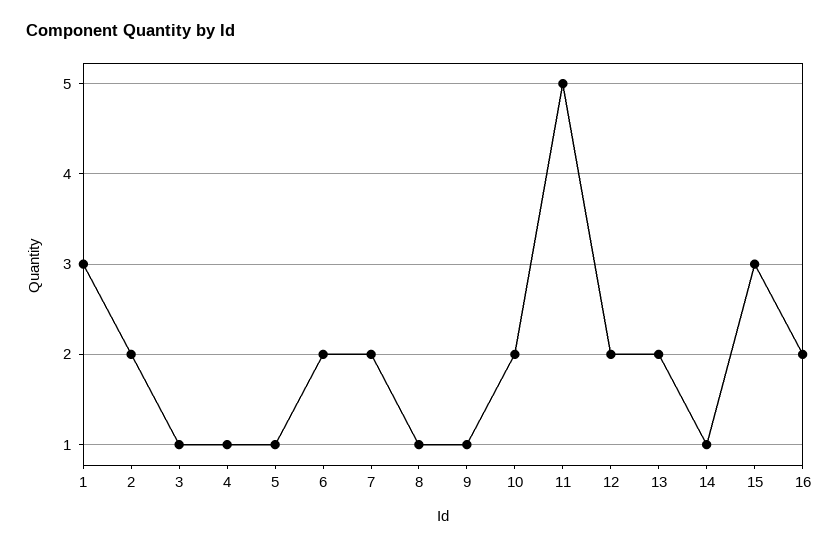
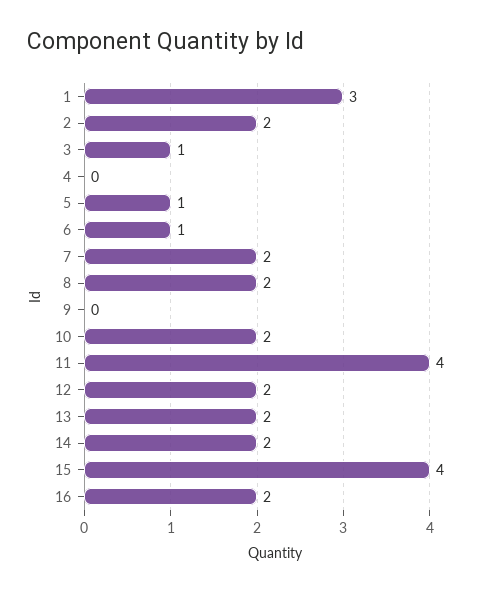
  {
    "1": 3,
    "2": 2,
    "3": 1,
-   "4": 1,
+   "4": 0,
    "5": 1,
-   "6": 2,
+   "6": 1,
    "7": 2,
-   "8": 1,
+   "8": 2,
-   "9": 1,
+   "9": 0,
    "10": 2,
-   "11": 5,
+   "11": 4,
    "12": 2,
    "13": 2,
-   "14": 1,
+   "14": 2,
-   "15": 3,
+   "15": 4,
    "16": 2
  }

